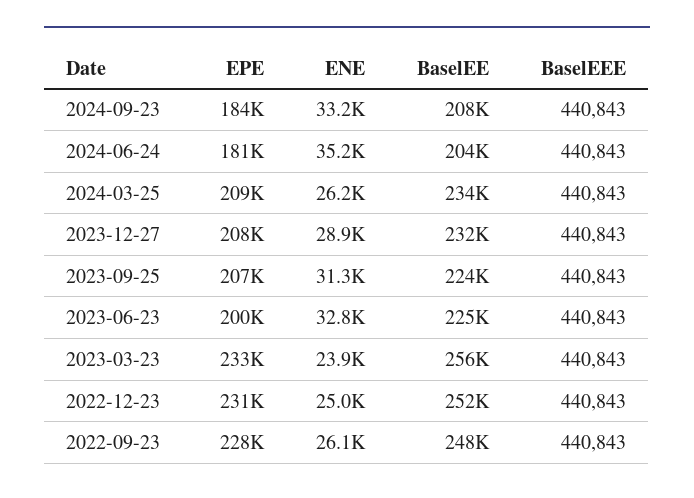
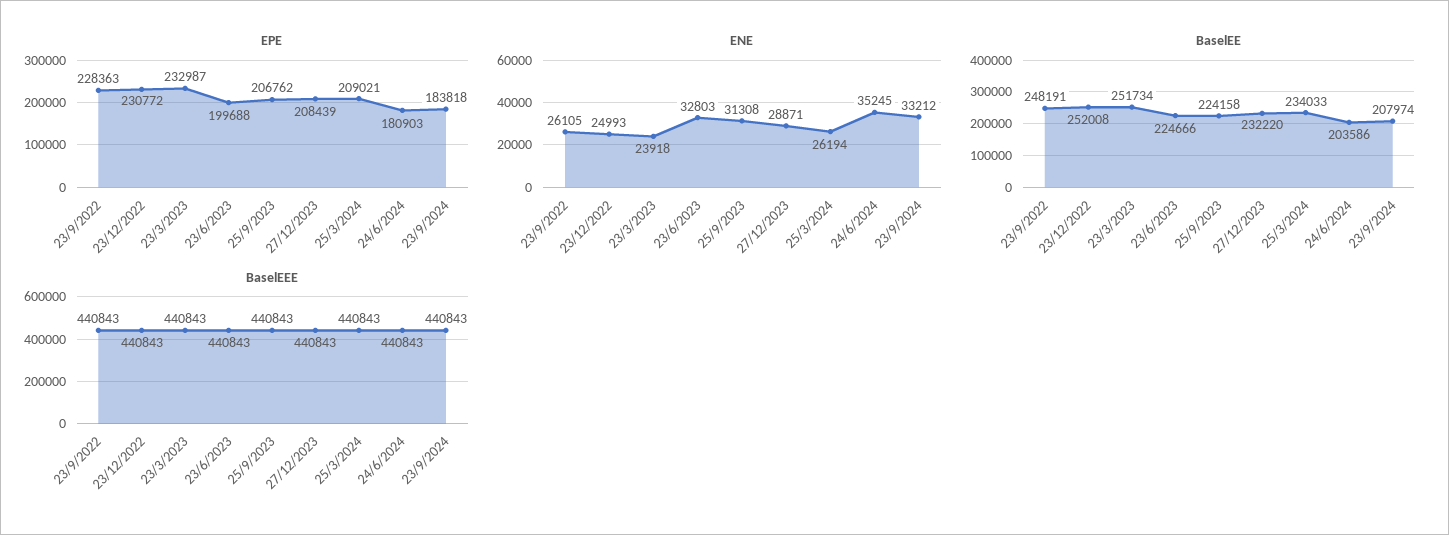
  {
    "EPE": {
      "2024-09-23": 183818,
      "2024-06-24": 180903,
      "2024-03-25": 209021,
      "2023-12-27": 208439,
      "2023-09-25": 206762,
      "2023-06-23": 199688,
      "2023-03-23": 232987,
      "2022-12-23": 230772,
      "2022-09-23": 228363
    },
    "ENE": {
      "2024-09-23": 33212,
      "2024-06-24": 35245,
      "2024-03-25": 26194,
      "2023-12-27": 28871,
      "2023-09-25": 31308,
      "2023-06-23": 32803,
      "2023-03-23": 23918,
      "2022-12-23": 24993,
      "2022-09-23": 26105
    },
    "BaselEE": {
      "2024-09-23": 207974,
      "2024-06-24": 203586,
      "2024-03-25": 234033,
      "2023-12-27": 232220,
      "2023-09-25": 224158,
      "2023-06-23": 224666,
-     "2023-03-23": 256000,
+     "2023-03-23": 251734,
      "2022-12-23": 252008,
      "2022-09-23": 248191
    },
    "BaselEEE": {
      "2024-09-23": 440843,
      "2024-06-24": 440843,
      "2024-03-25": 440843,
      "2023-12-27": 440843,
      "2023-09-25": 440843,
      "2023-06-23": 440843,
      "2023-03-23": 440843,
      "2022-12-23": 440843,
      "2022-09-23": 440843
    }
  }

